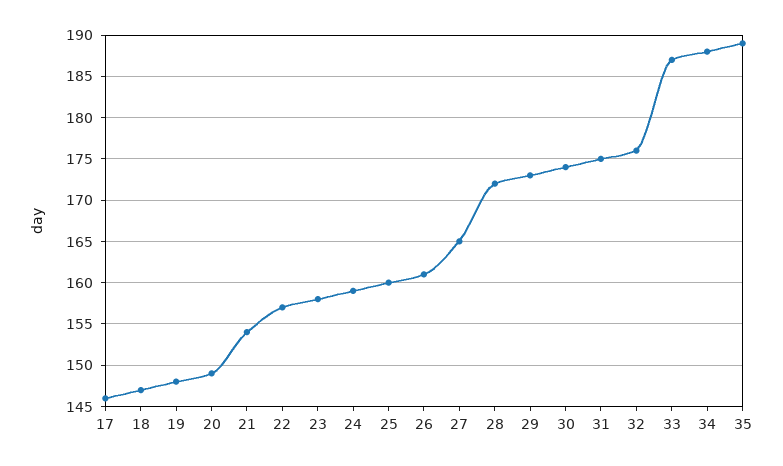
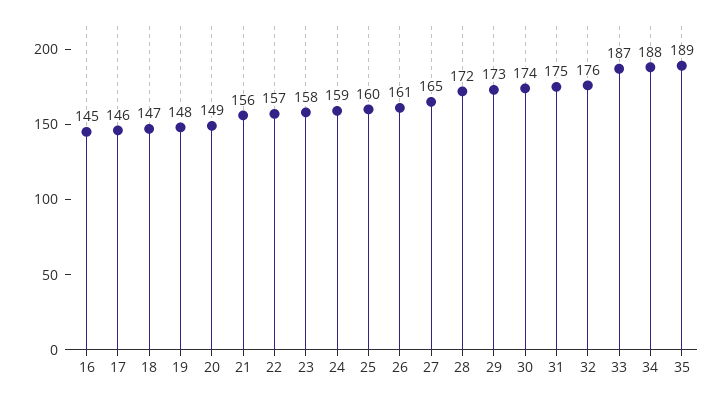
  {
    "17": 146,
    "18": 147,
    "19": 148,
    "20": 149,
-   "21": 154,
+   "21": 156,
    "22": 157,
    "23": 158,
    "24": 159,
    "25": 160,
    "26": 161,
    "27": 165,
    "28": 172,
    "29": 173,
    "30": 174,
    "31": 175,
    "32": 176,
    "33": 187,
    "34": 188,
-   "35": 189
+   "35": 189,
+   "16": 145
  }

